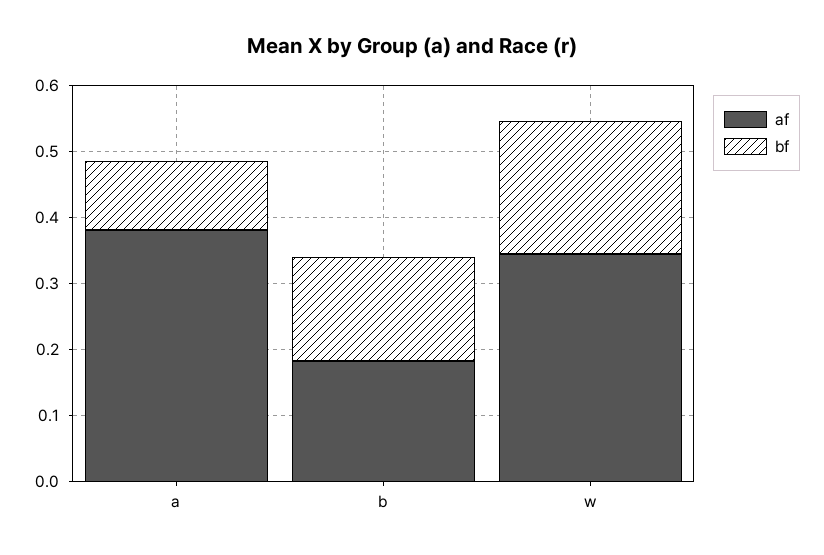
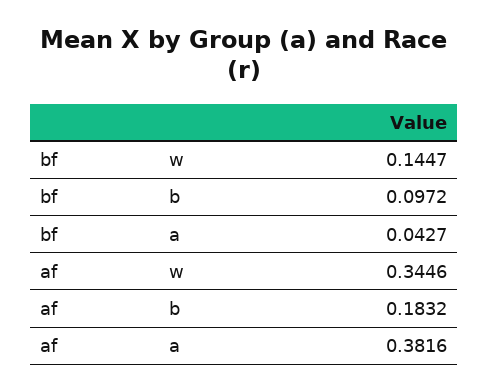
  {
    "af": {
      "a": 0.3816,
      "b": 0.1832,
      "w": 0.3446
    },
    "bf": {
-     "a": 0.1,
+     "a": 0.0427,
-     "b": 0.16,
+     "b": 0.0972,
-     "w": 0.2
+     "w": 0.1447
    }
  }

